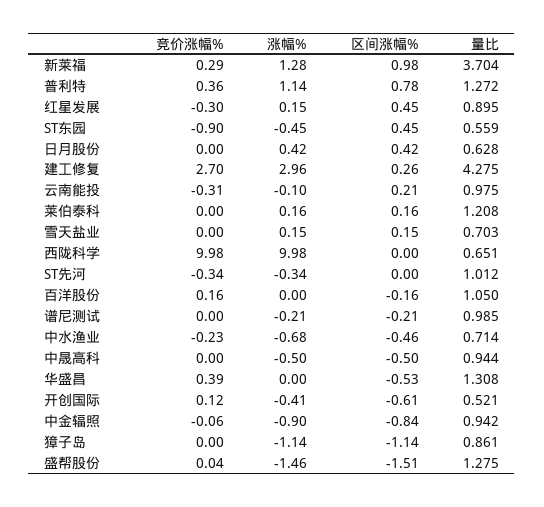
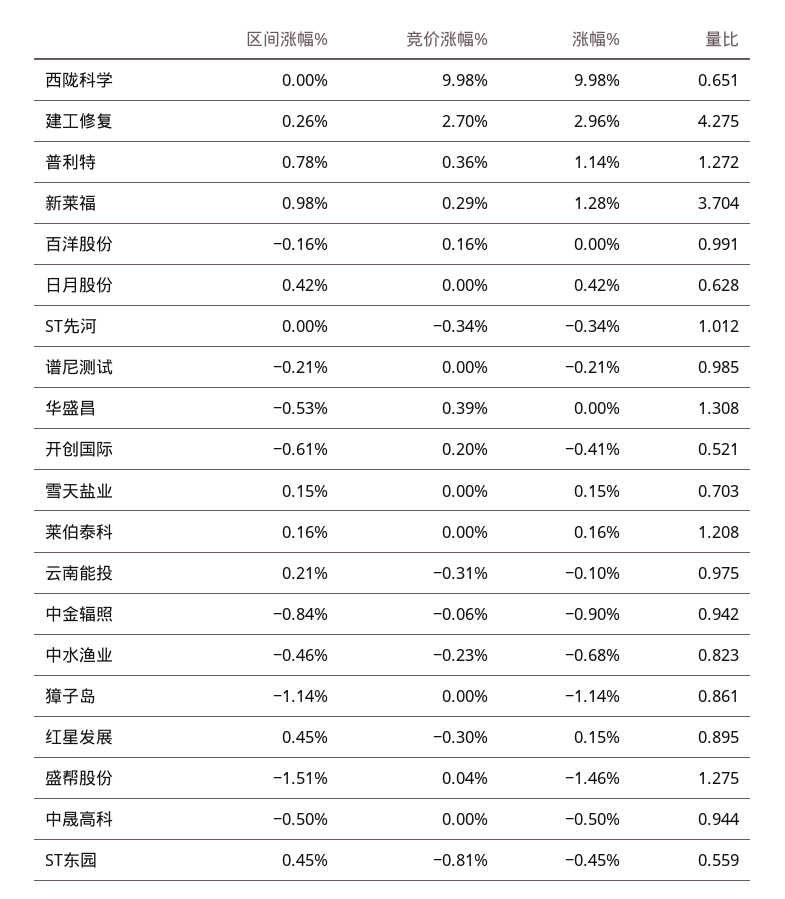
  {
    "竞价涨幅%": {
      "新莱福": 0.29,
      "普利特": 0.36,
      "红星发展": -0.3,
-     "ST东园": -0.9,
+     "ST东园": -0.81,
      "日月股份": 0,
      "建工修复": 2.7,
      "云南能投": -0.31,
      "莱伯泰科": 0,
      "雪天盐业": 0,
      "西陇科学": 9.98,
      "ST先河": -0.34,
      "百洋股份": 0.16,
      "谱尼测试": 0,
      "中水渔业": -0.23,
      "中晟高科": 0,
      "华盛昌": 0.39,
-     "开创国际": 0.12,
+     "开创国际": 0.2,
      "中金辐照": -0.06,
      "獐子岛": 0,
      "盛帮股份": 0.04
    },
    "涨幅%": {
      "新莱福": 1.28,
      "普利特": 1.14,
      "红星发展": 0.15,
      "ST东园": -0.45,
      "日月股份": 0.42,
      "建工修复": 2.96,
      "云南能投": -0.1,
      "莱伯泰科": 0.16,
      "雪天盐业": 0.15,
      "西陇科学": 9.98,
      "ST先河": -0.34,
      "百洋股份": 0,
      "谱尼测试": -0.21,
      "中水渔业": -0.68,
      "中晟高科": -0.5,
      "华盛昌": 0,
      "开创国际": -0.41,
      "中金辐照": -0.9,
      "獐子岛": -1.14,
      "盛帮股份": -1.46
    },
    "区间涨幅%": {
      "新莱福": 0.98,
      "普利特": 0.78,
      "红星发展": 0.45,
      "ST东园": 0.45,
      "日月股份": 0.42,
      "建工修复": 0.26,
      "云南能投": 0.21,
      "莱伯泰科": 0.16,
      "雪天盐业": 0.15,
      "西陇科学": 0,
      "ST先河": 0,
      "百洋股份": -0.16,
      "谱尼测试": -0.21,
      "中水渔业": -0.46,
      "中晟高科": -0.5,
      "华盛昌": -0.53,
      "开创国际": -0.61,
      "中金辐照": -0.84,
      "獐子岛": -1.14,
      "盛帮股份": -1.51
    },
    "量比": {
      "新莱福": 3.704,
      "普利特": 1.272,
      "红星发展": 0.895,
      "ST东园": 0.559,
      "日月股份": 0.628,
      "建工修复": 4.275,
      "云南能投": 0.975,
      "莱伯泰科": 1.208,
      "雪天盐业": 0.703,
      "西陇科学": 0.651,
      "ST先河": 1.012,
-     "百洋股份": 1.05,
+     "百洋股份": 0.991,
      "谱尼测试": 0.985,
-     "中水渔业": 0.714,
+     "中水渔业": 0.823,
      "中晟高科": 0.944,
      "华盛昌": 1.308,
      "开创国际": 0.521,
      "中金辐照": 0.942,
      "獐子岛": 0.861,
      "盛帮股份": 1.275
    }
  }

